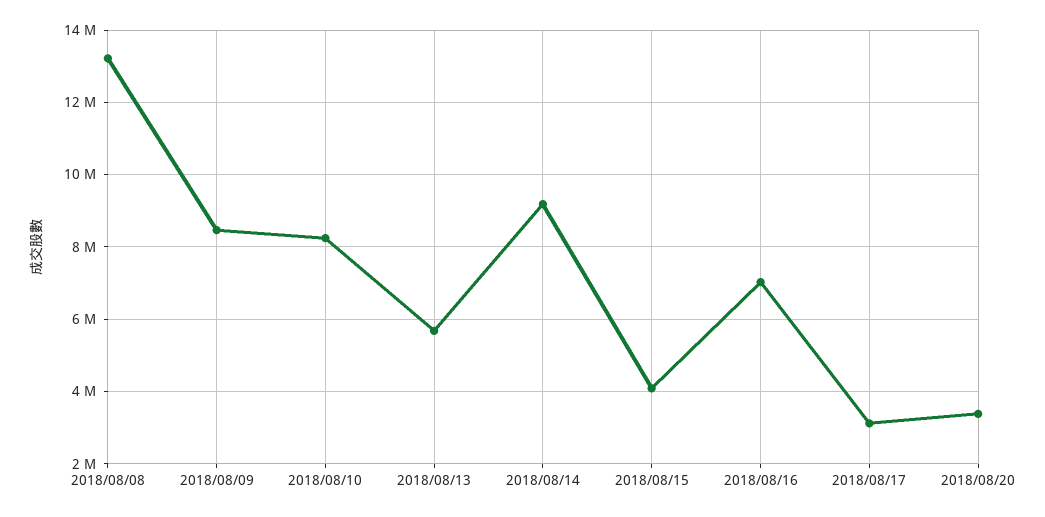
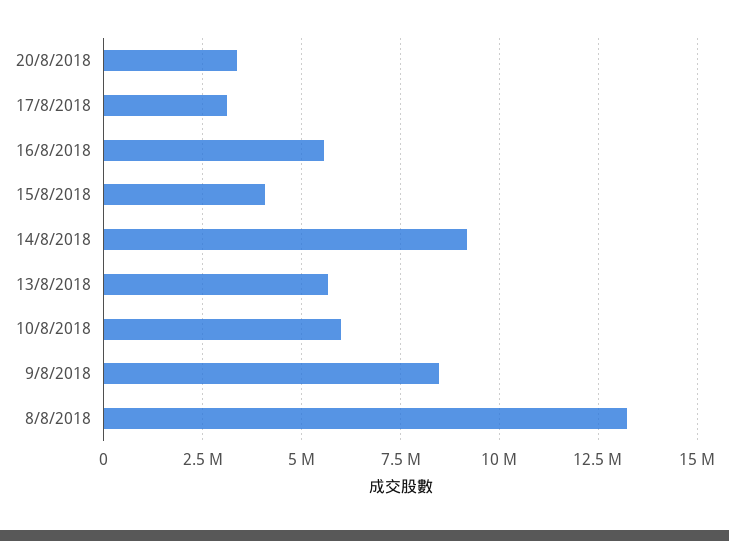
  {
    "2018/08/08": 13200000,
    "2018/08/09": 8400000,
-   "2018/08/10": 8200000,
+   "2018/08/10": 6000000,
    "2018/08/13": 5600000,
    "2018/08/14": 9200000,
    "2018/08/15": 4000000,
-   "2018/08/16": 7000000,
+   "2018/08/16": 5500000,
    "2018/08/17": 3200000,
    "2018/08/20": 3400000
  }

